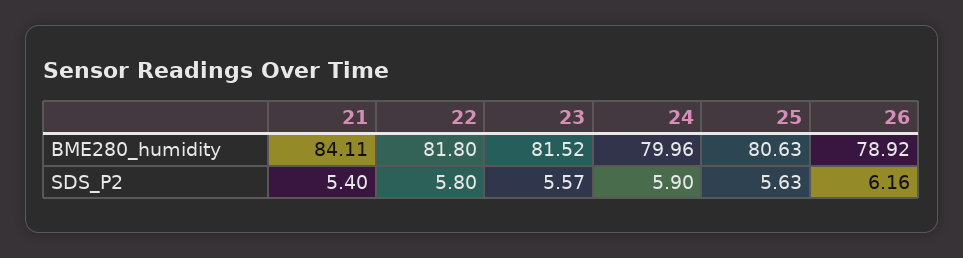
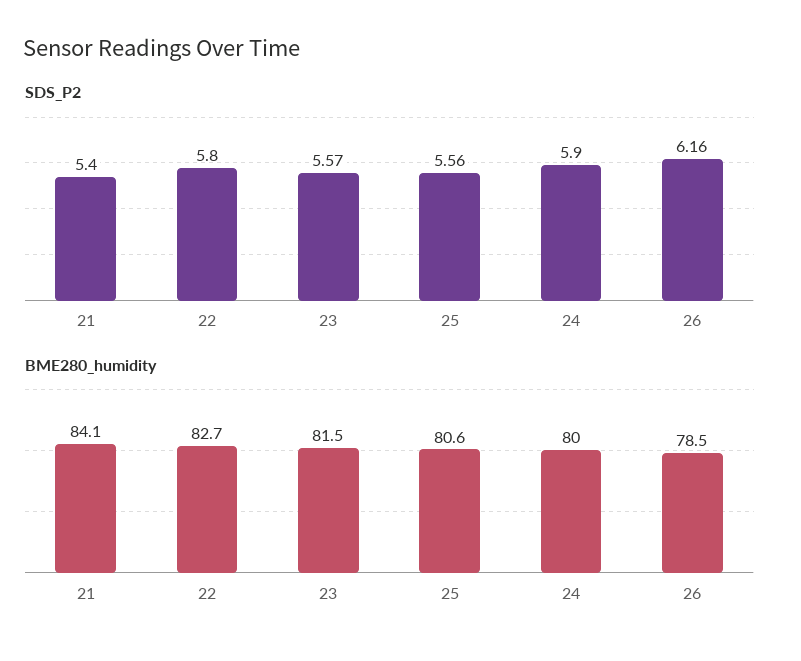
  {
    "BME280_humidity": {
      "21": 84.11,
-     "22": 81.8,
+     "22": 82.7,
      "23": 81.52,
      "24": 79.96,
      "25": 80.63,
-     "26": 78.92
+     "26": 78.5
    },
    "SDS_P2": {
      "21": 5.4,
      "22": 5.8,
      "23": 5.57,
      "24": 5.9,
-     "25": 5.63,
+     "25": 5.56,
      "26": 6.16
    }
  }

